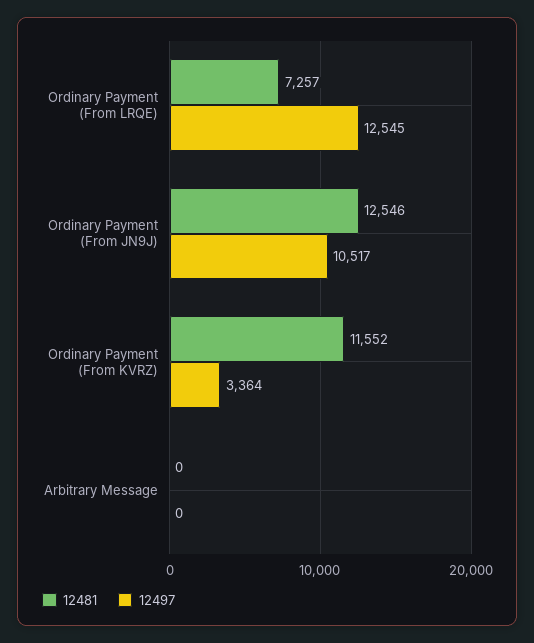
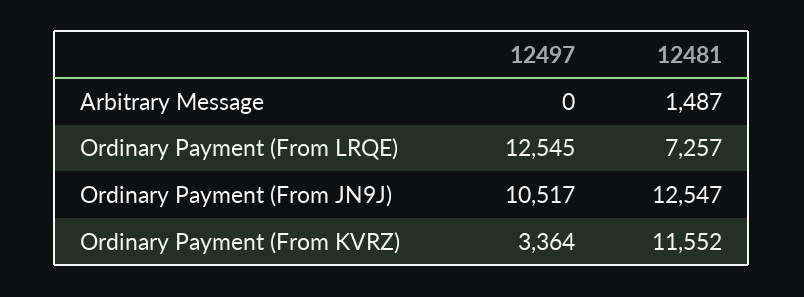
  {
    "12481": {
      "Ordinary Payment (From LRQE)": 7257,
-     "Ordinary Payment (From JN9J)": 12546,
+     "Ordinary Payment (From JN9J)": 12547,
      "Ordinary Payment (From KVRZ)": 11552,
-     "Arbitrary Message": 0
+     "Arbitrary Message": 1487
    },
    "12497": {
      "Ordinary Payment (From LRQE)": 12545,
      "Ordinary Payment (From JN9J)": 10517,
      "Ordinary Payment (From KVRZ)": 3364,
      "Arbitrary Message": 0
    }
  }

